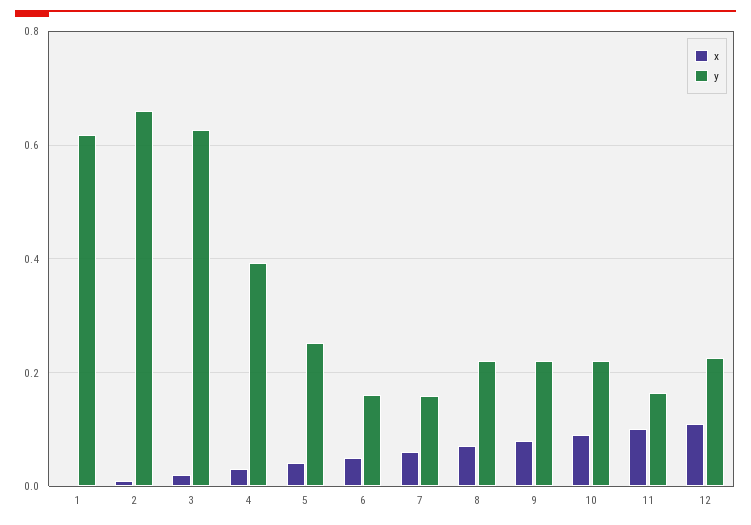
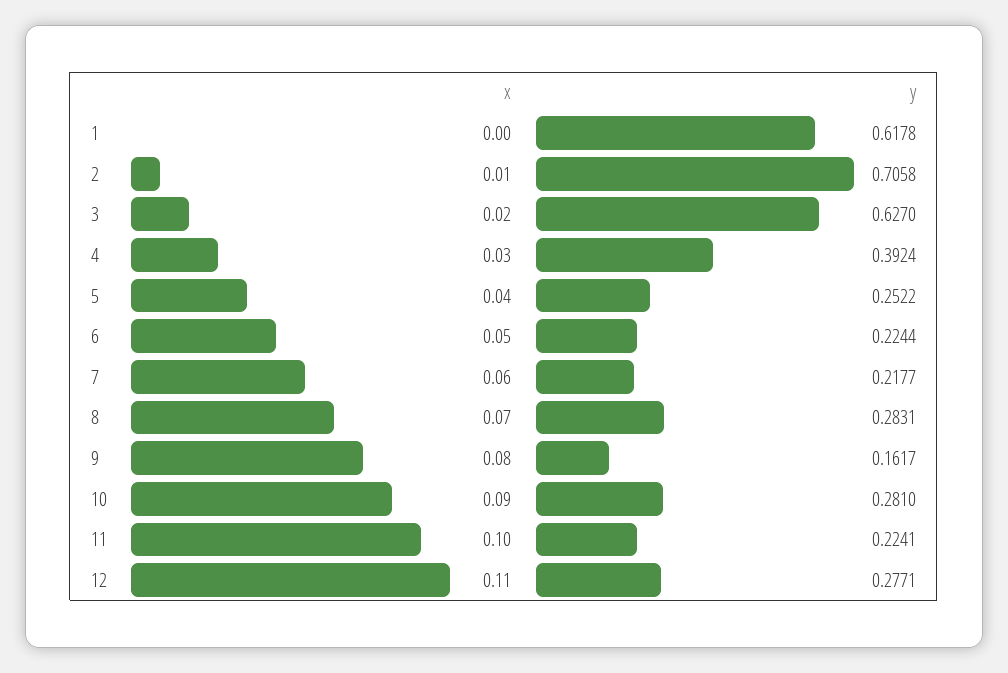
  {
    "x": {
      "1": 0,
      "2": 0.01,
      "3": 0.02,
      "4": 0.03,
      "5": 0.04,
      "6": 0.05,
      "7": 0.06,
      "8": 0.07,
      "9": 0.08,
      "10": 0.09,
      "11": 0.1,
      "12": 0.11
    },
    "y": {
      "1": 0.6178,
-     "2": 0.66,
+     "2": 0.7058,
      "3": 0.627,
      "4": 0.3924,
      "5": 0.2522,
-     "6": 0.16,
+     "6": 0.2244,
-     "7": 0.16,
+     "7": 0.2177,
-     "8": 0.22,
+     "8": 0.2831,
-     "9": 0.22,
+     "9": 0.1617,
-     "10": 0.22,
+     "10": 0.281,
-     "11": 0.16,
+     "11": 0.2241,
-     "12": 0.22
+     "12": 0.2771
    }
  }

